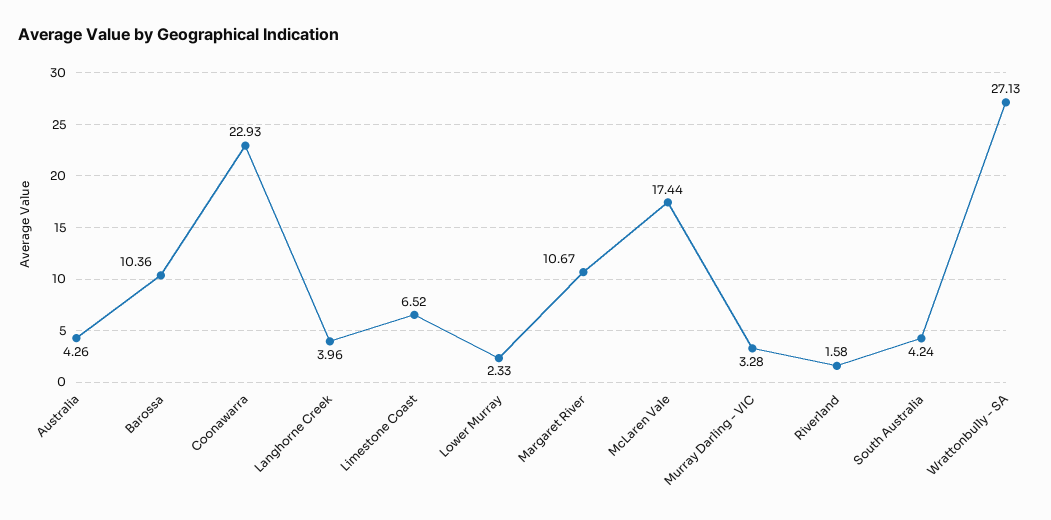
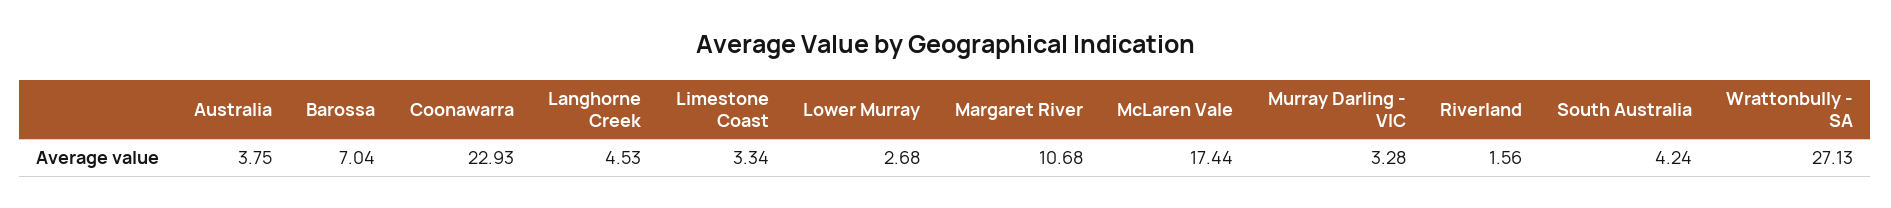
  {
-   "Australia": 4.26,
+   "Australia": 3.75,
-   "Barossa": 10.36,
+   "Barossa": 7.04,
    "Coonawarra": 22.93,
-   "Langhorne Creek": 3.96,
+   "Langhorne Creek": 4.53,
-   "Limestone Coast": 6.52,
+   "Limestone Coast": 3.34,
-   "Lower Murray": 2.33,
+   "Lower Murray": 2.68,
-   "Margaret River": 10.67,
+   "Margaret River": 10.68,
    "McLaren Vale": 17.44,
    "Murray Darling - VIC": 3.28,
-   "Riverland": 1.58,
+   "Riverland": 1.56,
    "South Australia": 4.24,
    "Wrattonbully - SA": 27.13
  }

